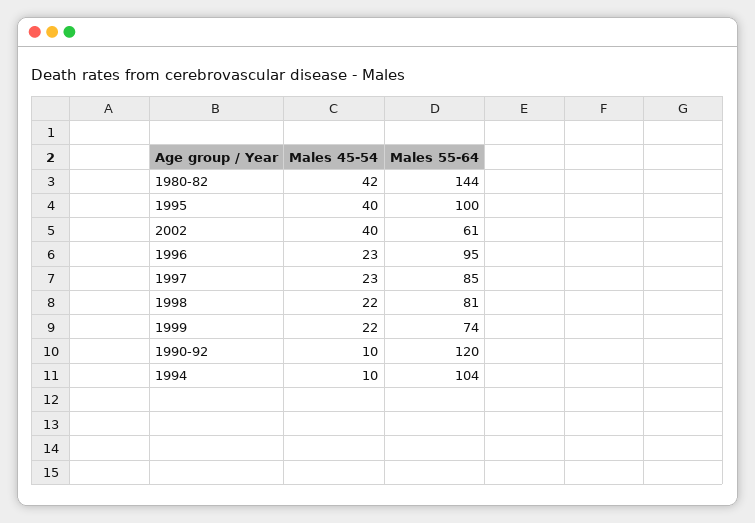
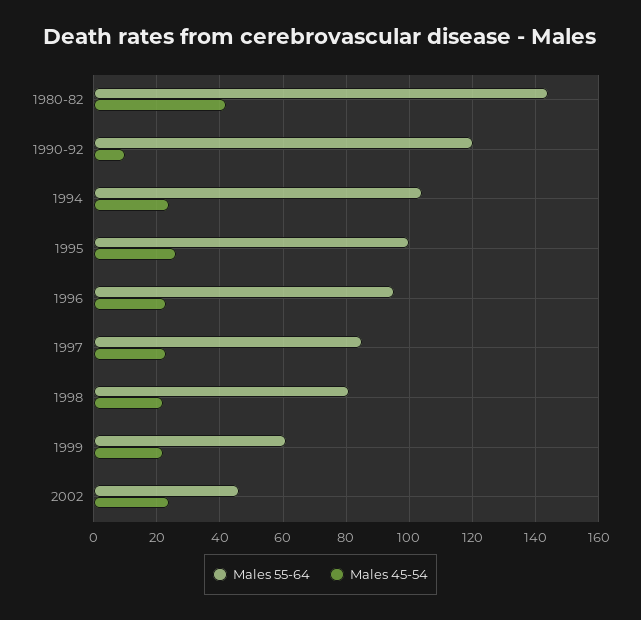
  {
    "Males 45-54": {
      "1980-82": 42,
-     "1995": 40,
+     "1995": 25,
-     "2002": 40,
+     "2002": 25,
      "1996": 23,
      "1997": 23,
      "1998": 22,
      "1999": 22,
      "1990-92": 10,
-     "1994": 10
+     "1994": 25
    },
    "Males 55-64": {
      "1980-82": 144,
      "1995": 100,
-     "2002": 61,
+     "2002": 45,
      "1996": 95,
      "1997": 85,
      "1998": 81,
-     "1999": 74,
+     "1999": 60,
      "1990-92": 120,
      "1994": 104
    }
  }

